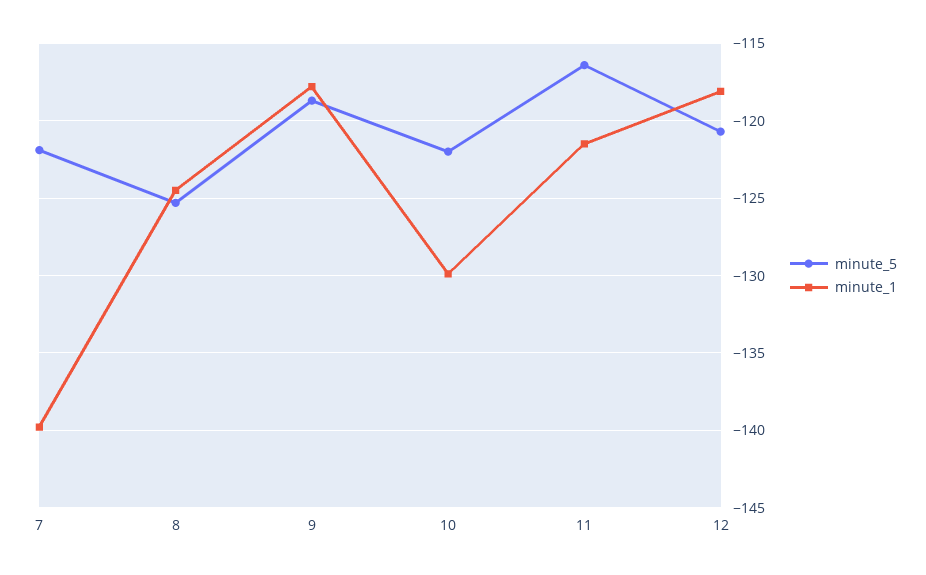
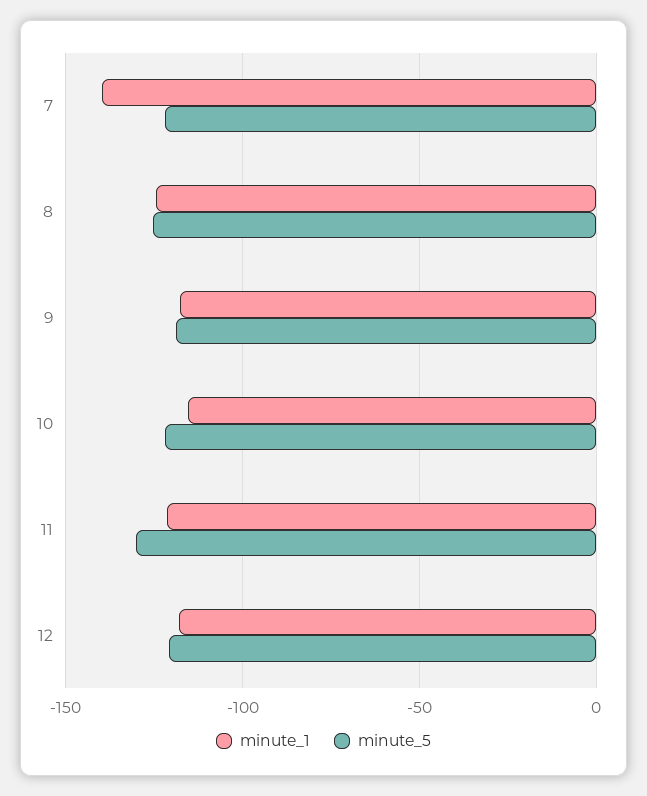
  {
    "minute_5": {
      "7": -122,
      "8": -125.5,
      "9": -118.5,
      "10": -122,
-     "11": -116.5,
+     "11": -130,
      "12": -120.5
    },
    "minute_1": {
      "7": -140,
      "8": -124.5,
      "9": -118,
-     "10": -130,
+     "10": -115,
      "11": -121.5,
      "12": -118
    }
  }

